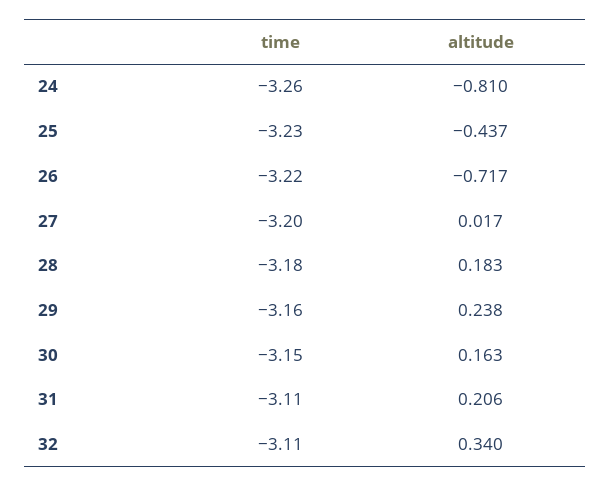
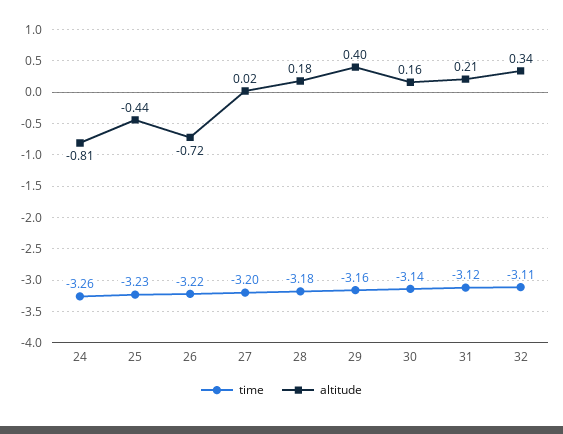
  {
    "time": {
      "24": -3.26,
      "25": -3.23,
      "26": -3.22,
      "27": -3.2,
      "28": -3.18,
      "29": -3.16,
-     "30": -3.15,
+     "30": -3.14,
-     "31": -3.11,
+     "31": -3.12,
      "32": -3.11
    },
    "altitude": {
      "24": -0.81,
      "25": -0.437,
      "26": -0.717,
      "27": 0.017,
      "28": 0.183,
-     "29": 0.238,
+     "29": 0.4,
      "30": 0.163,
      "31": 0.206,
      "32": 0.34
    }
  }

